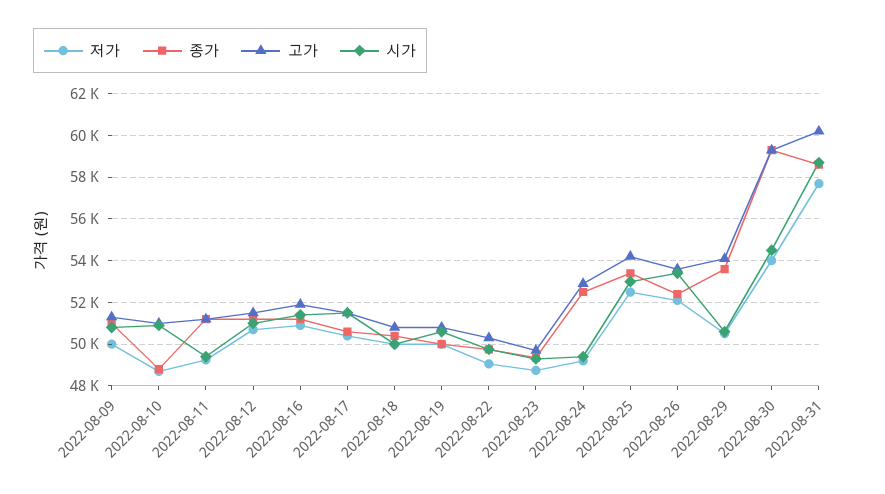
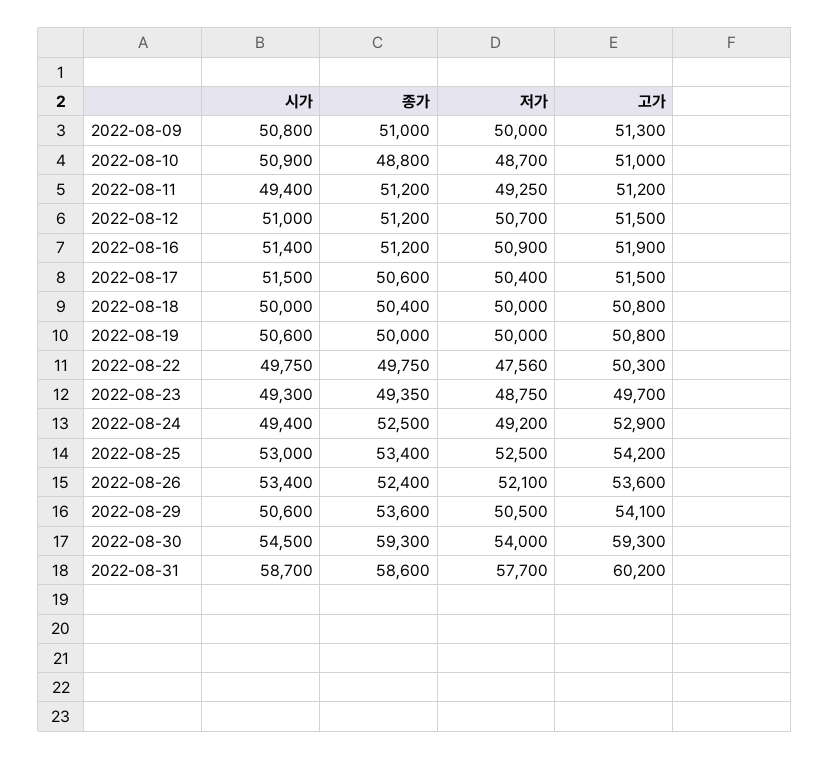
  {
    "저가": {
      "2022-08-09": 50000,
      "2022-08-10": 48700,
      "2022-08-11": 49250,
      "2022-08-12": 50700,
      "2022-08-16": 50900,
      "2022-08-17": 50400,
      "2022-08-18": 50000,
      "2022-08-19": 50000,
-     "2022-08-22": 49000,
+     "2022-08-22": 47560,
      "2022-08-23": 48750,
      "2022-08-24": 49200,
      "2022-08-25": 52500,
      "2022-08-26": 52100,
      "2022-08-29": 50500,
      "2022-08-30": 54000,
      "2022-08-31": 57700
    },
    "종가": {
      "2022-08-09": 51000,
      "2022-08-10": 48800,
      "2022-08-11": 51200,
      "2022-08-12": 51200,
      "2022-08-16": 51200,
      "2022-08-17": 50600,
      "2022-08-18": 50400,
      "2022-08-19": 50000,
      "2022-08-22": 49750,
      "2022-08-23": 49350,
      "2022-08-24": 52500,
      "2022-08-25": 53400,
      "2022-08-26": 52400,
      "2022-08-29": 53600,
      "2022-08-30": 59300,
      "2022-08-31": 58600
    },
    "고가": {
      "2022-08-09": 51300,
      "2022-08-10": 51000,
      "2022-08-11": 51200,
      "2022-08-12": 51500,
      "2022-08-16": 51900,
      "2022-08-17": 51500,
      "2022-08-18": 50800,
      "2022-08-19": 50800,
      "2022-08-22": 50300,
      "2022-08-23": 49700,
      "2022-08-24": 52900,
      "2022-08-25": 54200,
      "2022-08-26": 53600,
      "2022-08-29": 54100,
      "2022-08-30": 59300,
      "2022-08-31": 60200
    },
    "시가": {
      "2022-08-09": 50800,
      "2022-08-10": 50900,
      "2022-08-11": 49400,
      "2022-08-12": 51000,
      "2022-08-16": 51400,
      "2022-08-17": 51500,
      "2022-08-18": 50000,
      "2022-08-19": 50600,
      "2022-08-22": 49750,
      "2022-08-23": 49300,
      "2022-08-24": 49400,
      "2022-08-25": 53000,
      "2022-08-26": 53400,
      "2022-08-29": 50600,
      "2022-08-30": 54500,
      "2022-08-31": 58700
    }
  }

